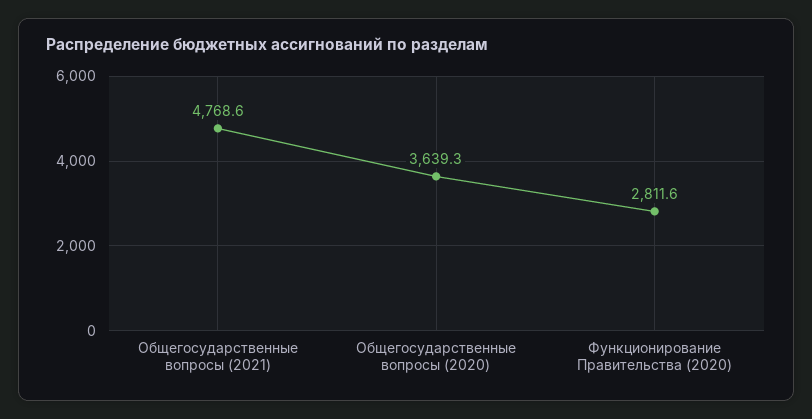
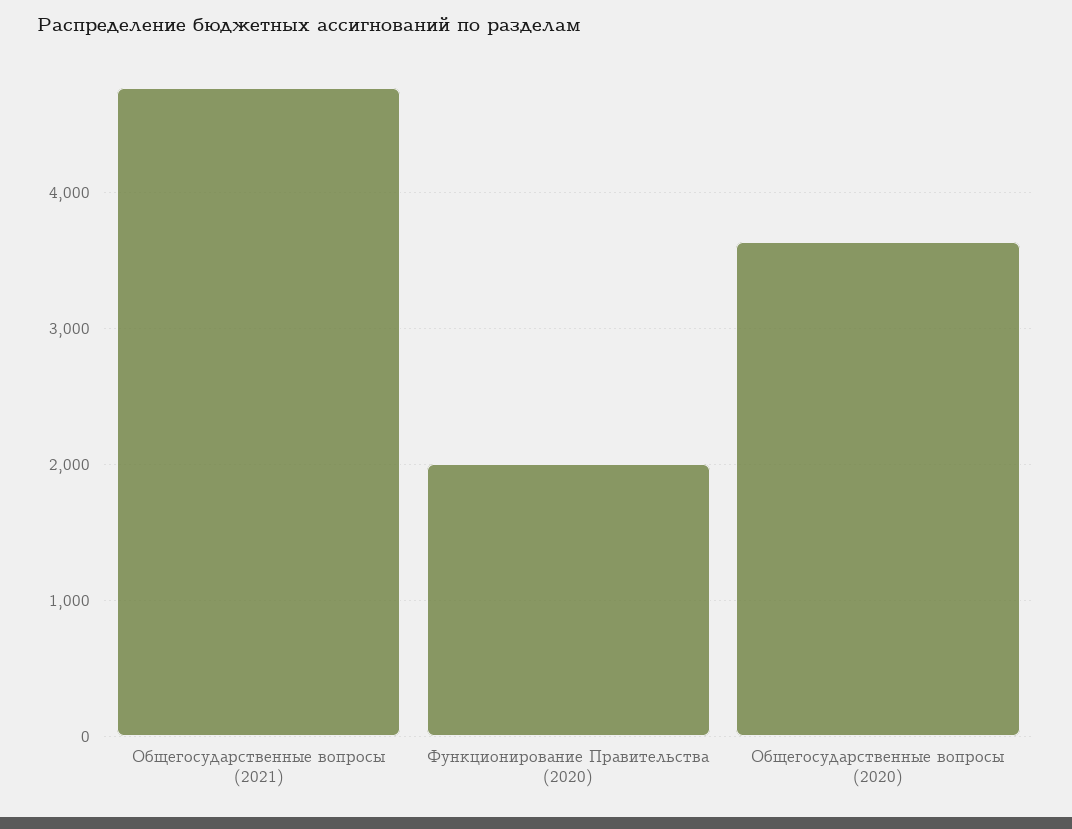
  {
    "Общегосударственные вопросы (2021)": 4768.6,
    "Общегосударственные вопросы (2020)": 3639.3,
-   "Функционирование Правительства (2020)": 2811.6
+   "Функционирование Правительства (2020)": 2000
  }

